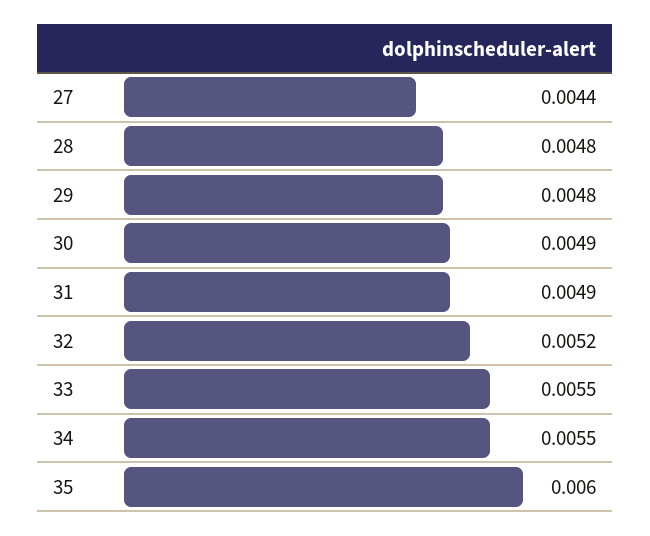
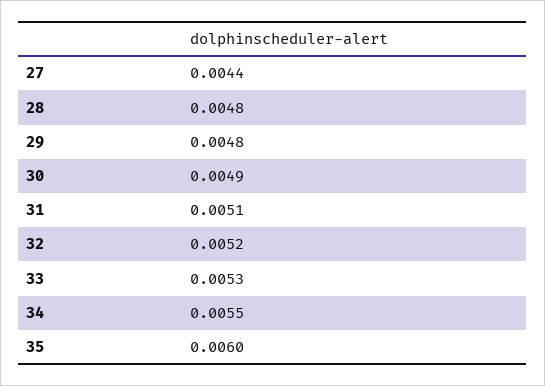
  {
    "27": 0.0044,
    "28": 0.0048,
    "29": 0.0048,
    "30": 0.0049,
-   "31": 0.0049,
+   "31": 0.0051,
    "32": 0.0052,
-   "33": 0.0055,
+   "33": 0.0053,
    "34": 0.0055,
    "35": 0.006
  }

